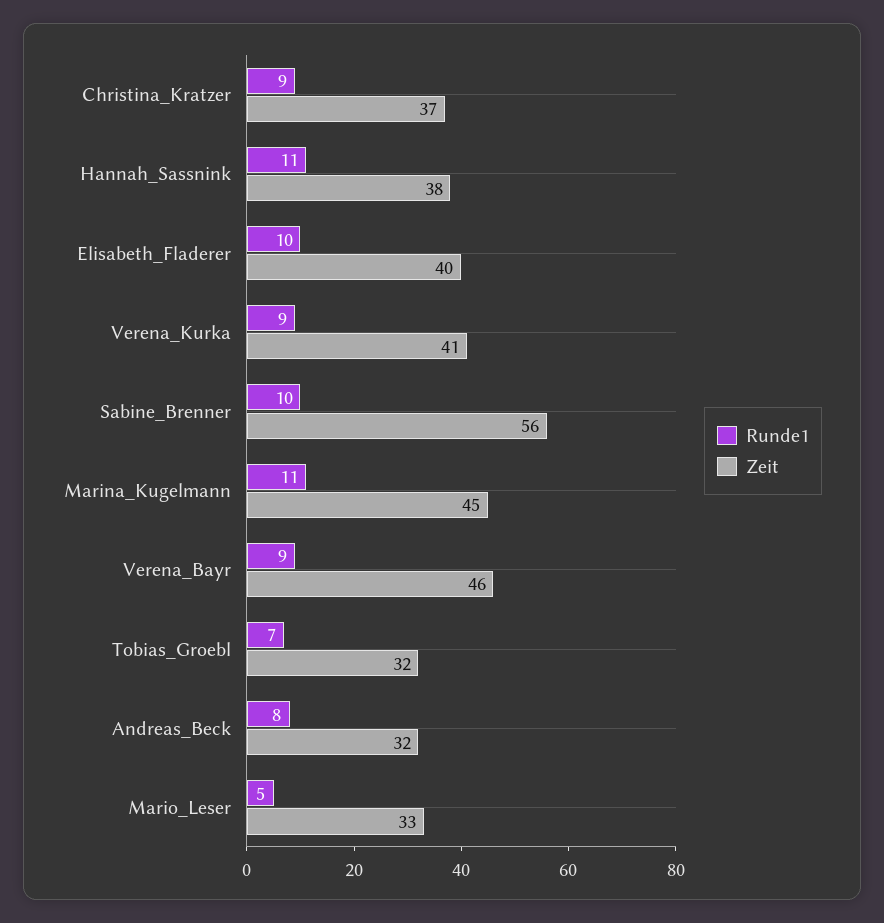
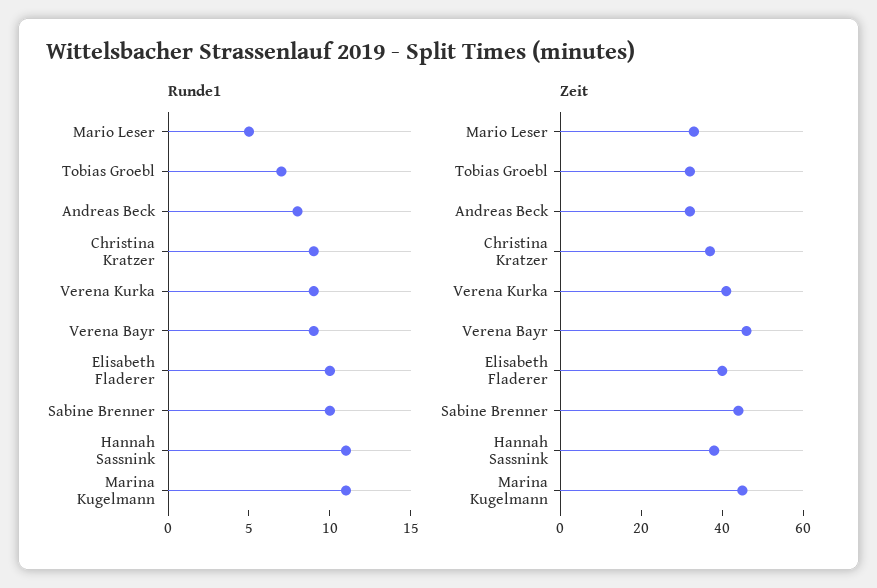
  {
    "Runde1": {
      "Christina_Kratzer": 9,
      "Hannah_Sassnink": 11,
      "Elisabeth_Fladerer": 10,
      "Verena_Kurka": 9,
      "Sabine_Brenner": 10,
      "Marina_Kugelmann": 11,
      "Verena_Bayr": 9,
      "Tobias_Groebl": 7,
      "Andreas_Beck": 8,
      "Mario_Leser": 5
    },
    "Zeit": {
      "Christina_Kratzer": 37,
      "Hannah_Sassnink": 38,
      "Elisabeth_Fladerer": 40,
      "Verena_Kurka": 41,
-     "Sabine_Brenner": 56,
+     "Sabine_Brenner": 45,
      "Marina_Kugelmann": 45,
      "Verena_Bayr": 46,
      "Tobias_Groebl": 32,
      "Andreas_Beck": 32,
      "Mario_Leser": 33
    }
  }

